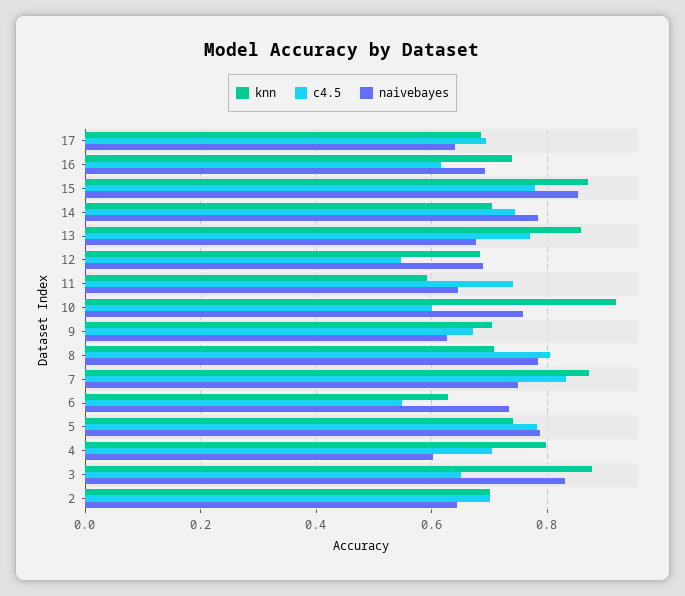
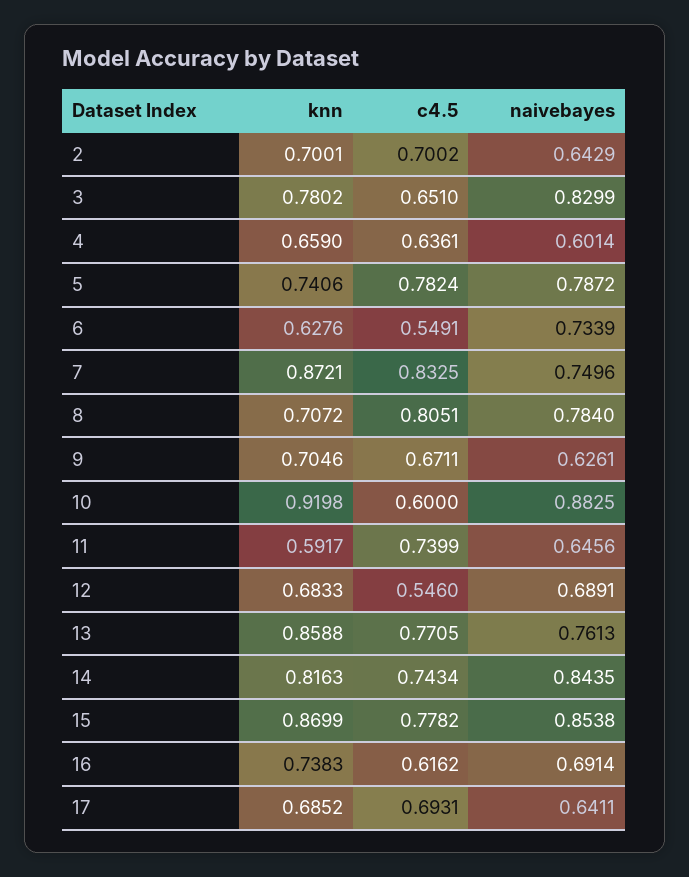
  {
    "knn": {
      "17": 0.6852,
      "16": 0.7383,
      "15": 0.8699,
-     "14": 0.7,
+     "14": 0.8163,
      "13": 0.8588,
      "12": 0.6833,
      "11": 0.5917,
      "10": 0.9198,
      "9": 0.7046,
      "8": 0.7072,
      "7": 0.8721,
      "6": 0.6276,
      "5": 0.7406,
-     "4": 0.8,
+     "4": 0.659,
-     "3": 0.88,
+     "3": 0.7802,
      "2": 0.7001
    },
    "c4.5": {
      "17": 0.6931,
      "16": 0.6162,
      "15": 0.7782,
      "14": 0.7434,
      "13": 0.7705,
      "12": 0.546,
      "11": 0.7399,
      "10": 0.6,
      "9": 0.6711,
      "8": 0.8051,
      "7": 0.8325,
      "6": 0.5491,
      "5": 0.7824,
-     "4": 0.7,
+     "4": 0.6361,
      "3": 0.651,
      "2": 0.7002
    },
    "naivebayes": {
      "17": 0.6411,
      "16": 0.6914,
      "15": 0.8538,
-     "14": 0.78,
+     "14": 0.8435,
-     "13": 0.68,
+     "13": 0.7613,
      "12": 0.6891,
      "11": 0.6456,
-     "10": 0.76,
+     "10": 0.8825,
      "9": 0.6261,
      "8": 0.784,
      "7": 0.7496,
      "6": 0.7339,
      "5": 0.7872,
      "4": 0.6014,
      "3": 0.8299,
      "2": 0.6429
    }
  }

